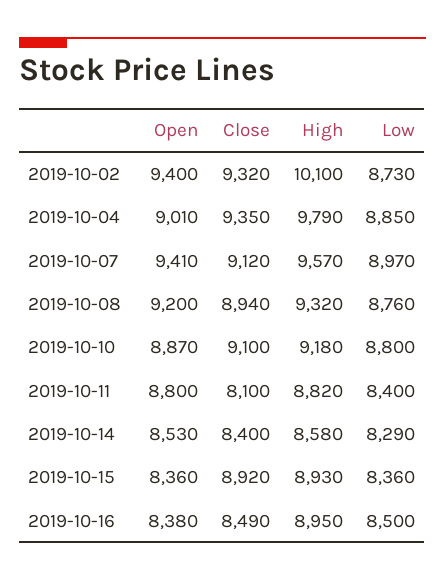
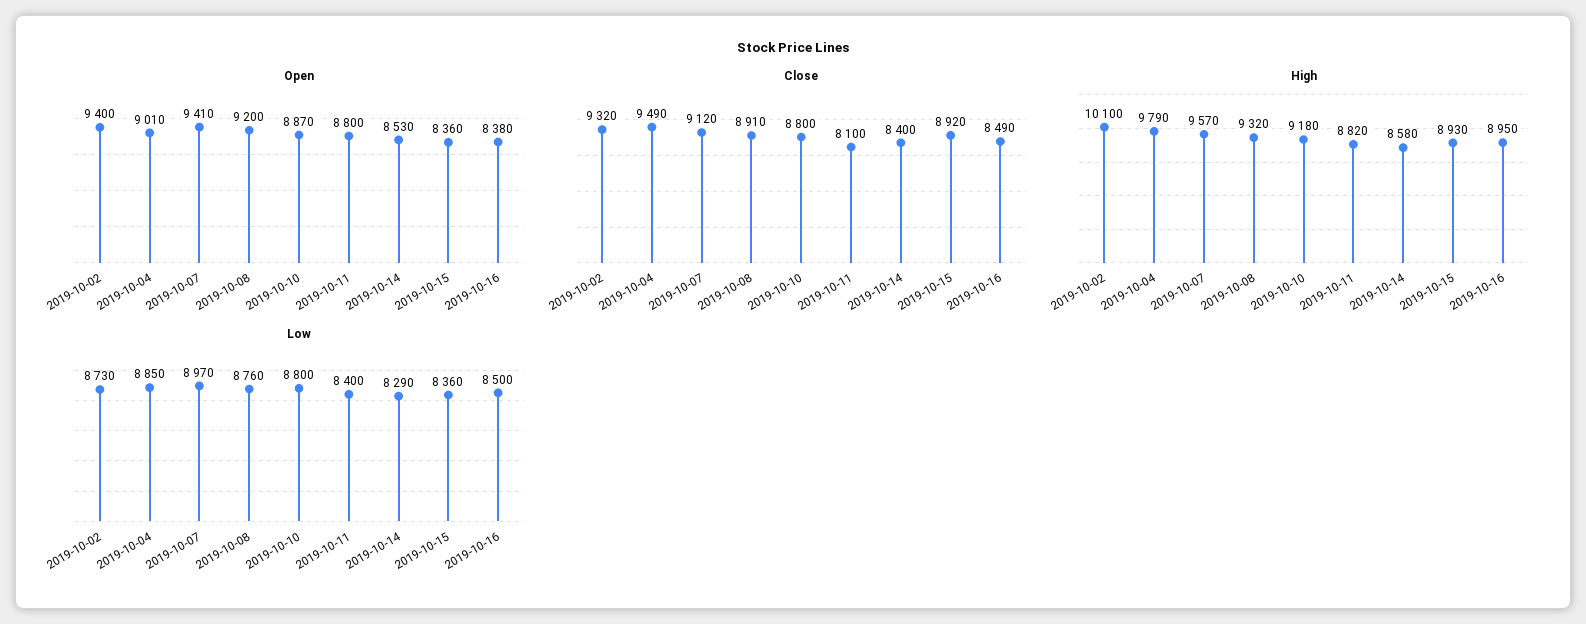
  {
    "Open": {
      "2019-10-02": 9400,
      "2019-10-04": 9010,
      "2019-10-07": 9410,
      "2019-10-08": 9200,
      "2019-10-10": 8870,
      "2019-10-11": 8800,
      "2019-10-14": 8530,
      "2019-10-15": 8360,
      "2019-10-16": 8380
    },
    "Close": {
      "2019-10-02": 9320,
-     "2019-10-04": 9350,
+     "2019-10-04": 9490,
      "2019-10-07": 9120,
-     "2019-10-08": 8940,
+     "2019-10-08": 8910,
-     "2019-10-10": 9100,
+     "2019-10-10": 8800,
      "2019-10-11": 8100,
      "2019-10-14": 8400,
      "2019-10-15": 8920,
      "2019-10-16": 8490
    },
    "High": {
      "2019-10-02": 10100,
      "2019-10-04": 9790,
      "2019-10-07": 9570,
      "2019-10-08": 9320,
      "2019-10-10": 9180,
      "2019-10-11": 8820,
      "2019-10-14": 8580,
      "2019-10-15": 8930,
      "2019-10-16": 8950
    },
    "Low": {
      "2019-10-02": 8730,
      "2019-10-04": 8850,
      "2019-10-07": 8970,
      "2019-10-08": 8760,
      "2019-10-10": 8800,
      "2019-10-11": 8400,
      "2019-10-14": 8290,
      "2019-10-15": 8360,
      "2019-10-16": 8500
    }
  }

